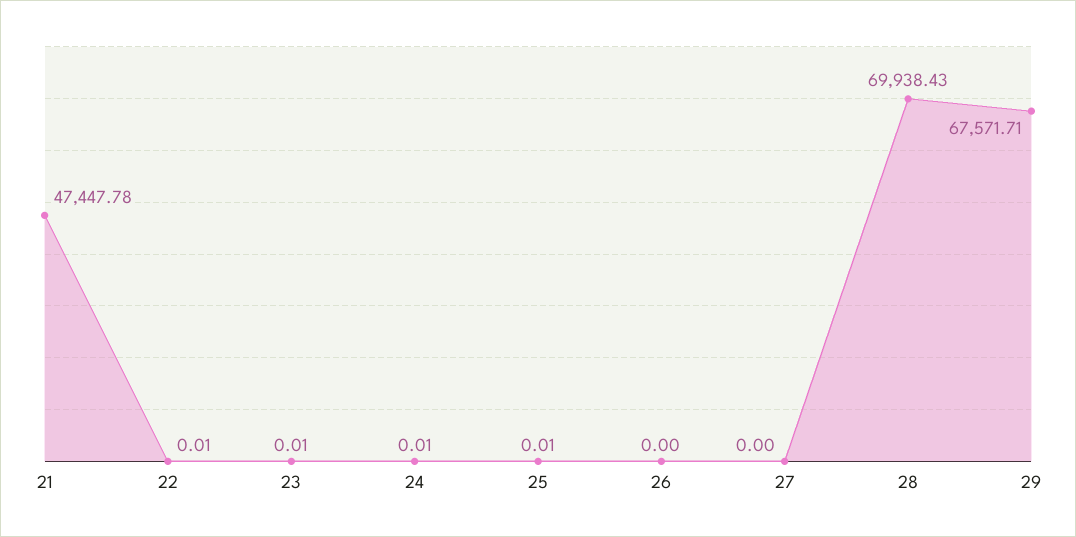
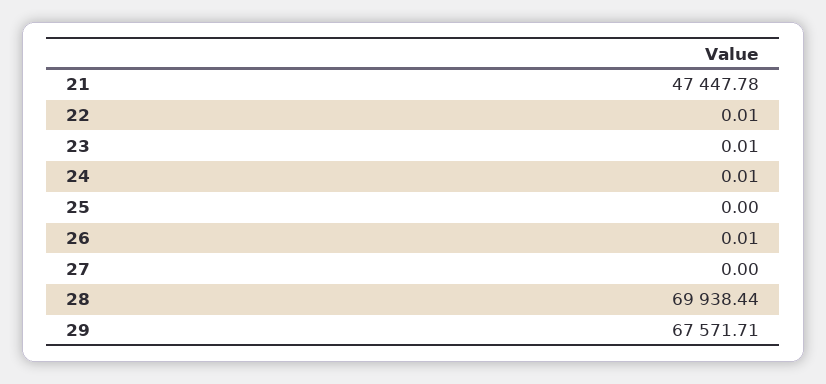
  {
    "21": 47447.78,
    "22": 0.01,
    "23": 0.01,
    "24": 0.01,
-   "25": 0.01,
+   "25": 0,
-   "26": 0,
+   "26": 0.01,
    "27": 0,
-   "28": 69938.43,
+   "28": 69938.44,
    "29": 67571.71
  }

